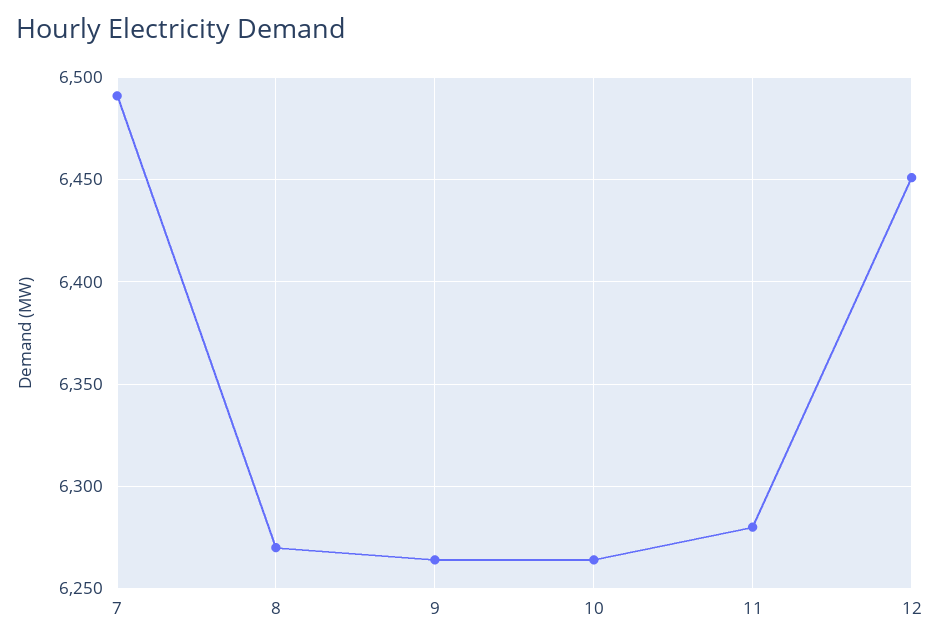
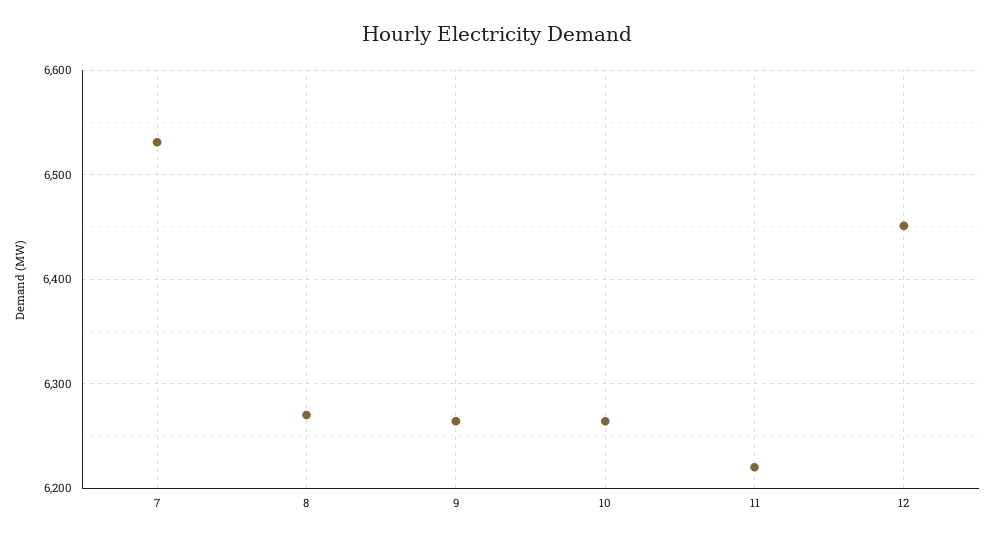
  {
-   "7": 6490,
+   "7": 6530,
    "8": 6270,
    "9": 6265,
    "10": 6265,
-   "11": 6280,
+   "11": 6220,
    "12": 6450
  }

